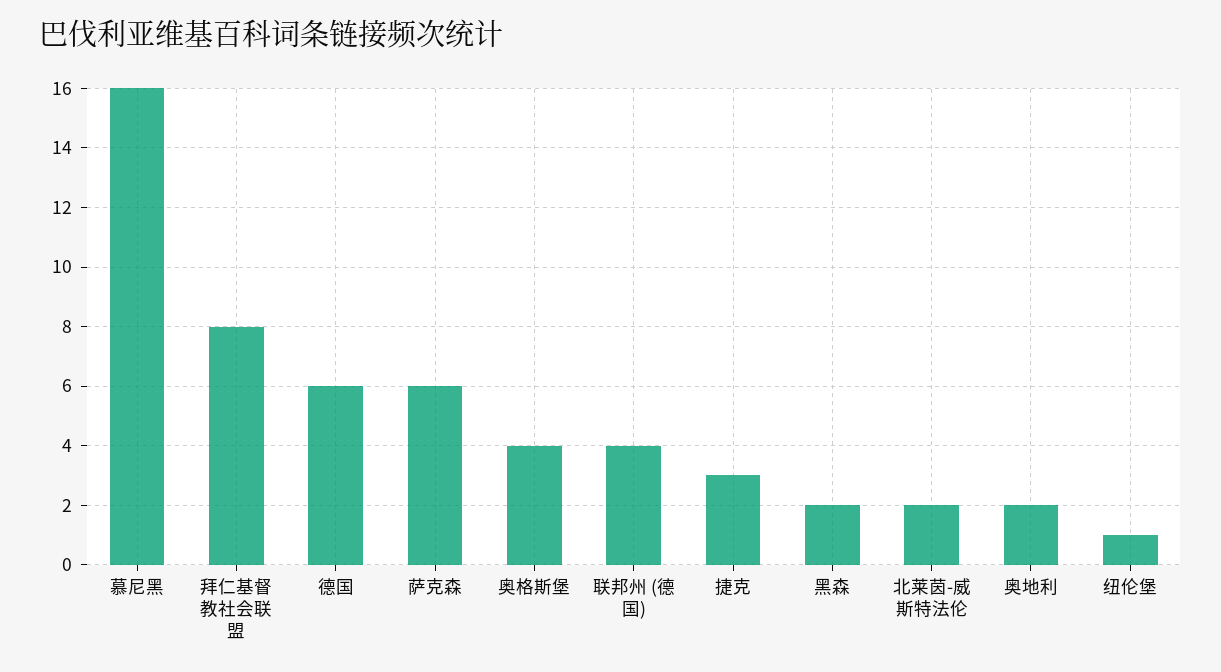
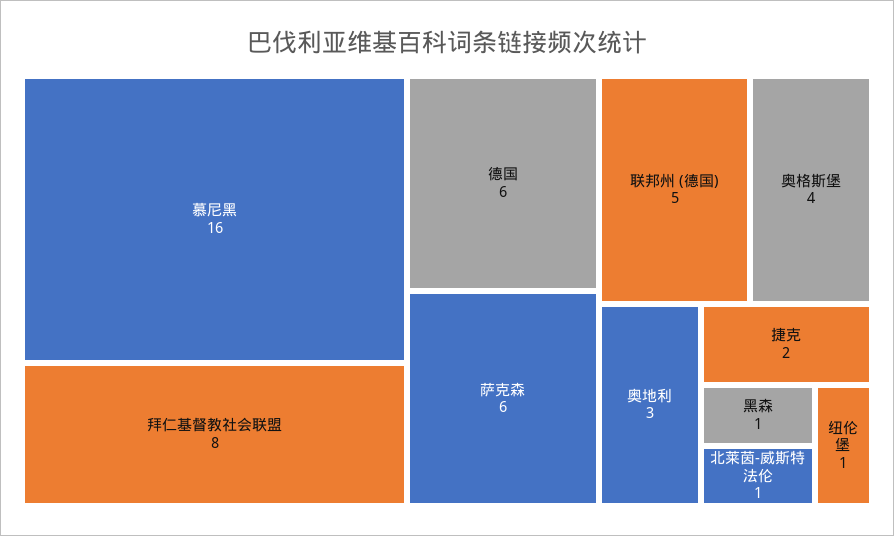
  {
    "慕尼黑": 16,
    "拜仁基督教社会联盟": 8,
    "德国": 6,
    "萨克森": 6,
    "奥格斯堡": 4,
-   "联邦州 (德国)": 4,
+   "联邦州 (德国)": 5,
-   "捷克": 3,
+   "捷克": 2,
-   "黑森": 2,
+   "黑森": 1,
-   "北莱茵-威斯特法伦": 2,
+   "北莱茵-威斯特法伦": 1,
-   "奥地利": 2,
+   "奥地利": 3,
    "纽伦堡": 1
  }

